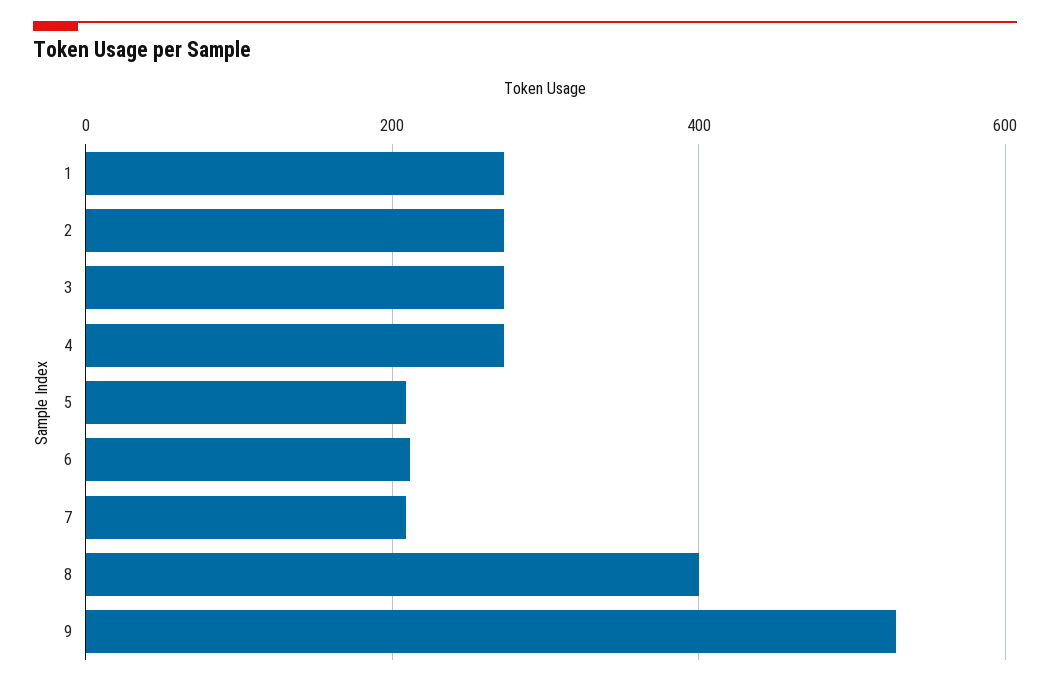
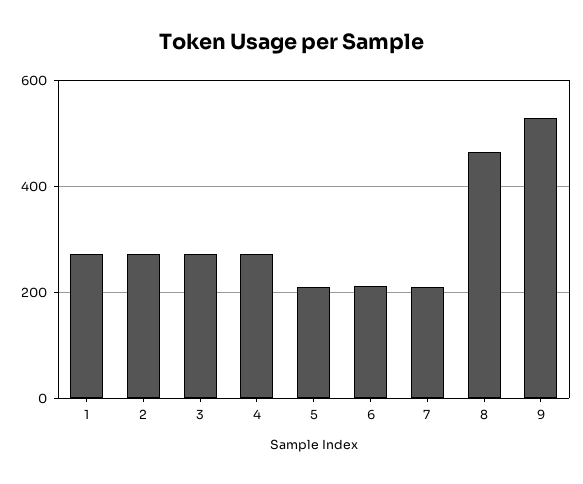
  {
    "1": 280,
    "2": 280,
    "3": 280,
    "4": 280,
    "5": 200,
    "6": 220,
    "7": 200,
-   "8": 400,
+   "8": 460,
    "9": 520
  }

